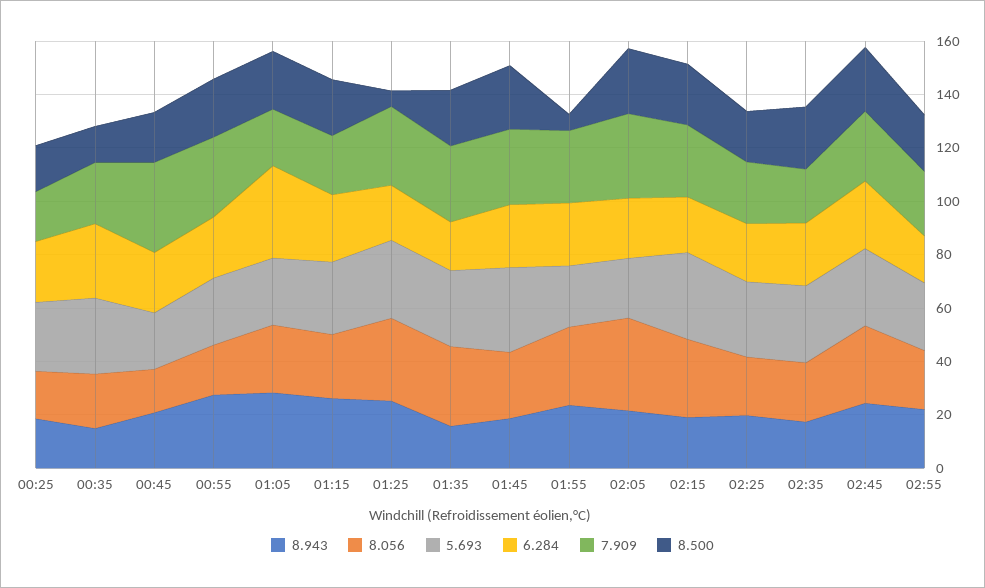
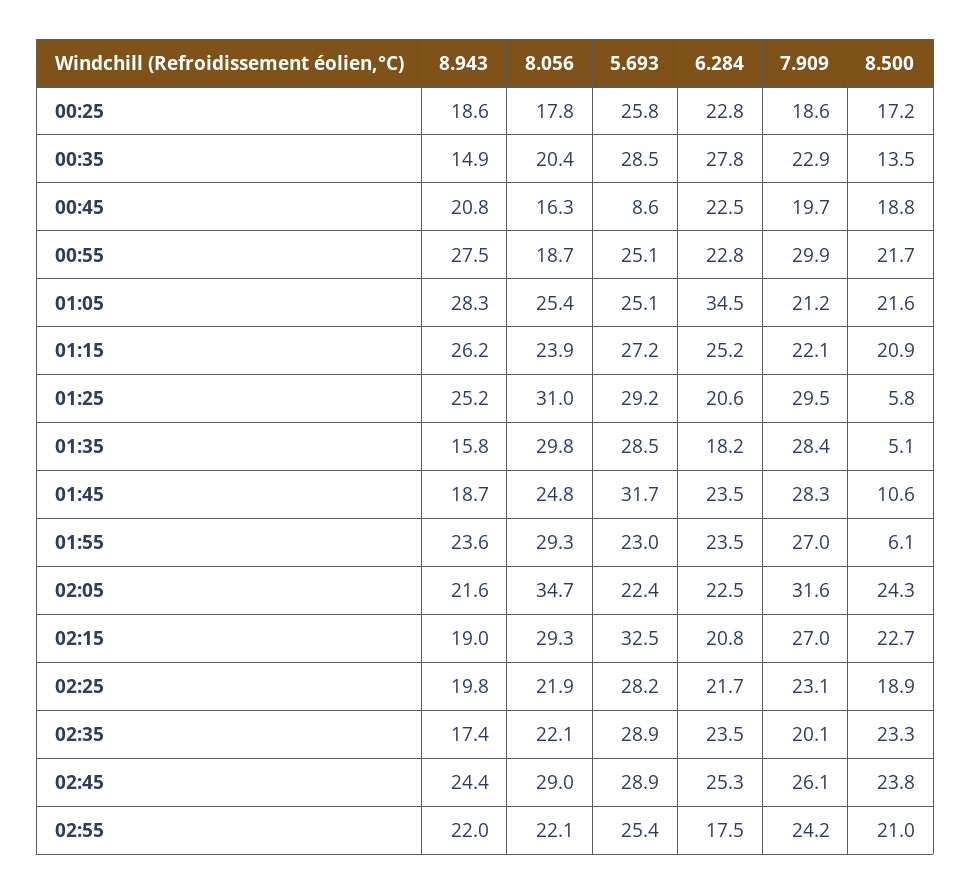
  {
    "8.943": {
      "00:25": 18.6,
      "00:35": 14.9,
      "00:45": 20.8,
      "00:55": 27.5,
      "01:05": 28.3,
      "01:15": 26.2,
      "01:25": 25.2,
      "01:35": 15.8,
      "01:45": 18.7,
      "01:55": 23.6,
      "02:05": 21.6,
      "02:15": 19,
      "02:25": 19.8,
      "02:35": 17.4,
      "02:45": 24.4,
      "02:55": 22
    },
    "8.056": {
      "00:25": 17.8,
      "00:35": 20.4,
      "00:45": 16.3,
      "00:55": 18.7,
      "01:05": 25.4,
      "01:15": 23.9,
      "01:25": 31,
      "01:35": 29.8,
      "01:45": 24.8,
      "01:55": 29.3,
      "02:05": 34.7,
      "02:15": 29.3,
      "02:25": 21.9,
      "02:35": 22.1,
      "02:45": 29,
      "02:55": 22.1
    },
    "5.693": {
      "00:25": 25.8,
      "00:35": 28.5,
-     "00:45": 20,
+     "00:45": 8.6,
      "00:55": 25.1,
      "01:05": 25.1,
      "01:15": 27.2,
      "01:25": 29.2,
      "01:35": 28.5,
      "01:45": 31.7,
      "01:55": 23,
      "02:05": 22.4,
      "02:15": 32.5,
      "02:25": 28.2,
      "02:35": 28.9,
      "02:45": 28.9,
      "02:55": 25.4
    },
    "6.284": {
      "00:25": 22.8,
      "00:35": 27.8,
      "00:45": 22.5,
      "00:55": 22.8,
      "01:05": 34.5,
      "01:15": 25.2,
      "01:25": 20.6,
      "01:35": 18.2,
      "01:45": 23.5,
      "01:55": 23.5,
      "02:05": 22.5,
      "02:15": 20.8,
      "02:25": 21.7,
      "02:35": 23.5,
      "02:45": 25.3,
      "02:55": 17.5
    },
    "7.909": {
      "00:25": 18.6,
      "00:35": 22.9,
-     "00:45": 35,
+     "00:45": 19.7,
      "00:55": 29.9,
      "01:05": 21.2,
      "01:15": 22.1,
      "01:25": 29.5,
      "01:35": 28.4,
      "01:45": 28.3,
      "01:55": 27,
      "02:05": 31.6,
      "02:15": 27,
      "02:25": 23.1,
      "02:35": 20.1,
      "02:45": 26.1,
      "02:55": 24.2
    },
    "8.500": {
      "00:25": 17.2,
      "00:35": 13.5,
      "00:45": 18.8,
      "00:55": 21.7,
      "01:05": 21.6,
      "01:15": 20.9,
      "01:25": 5.8,
-     "01:35": 20,
+     "01:35": 5.1,
-     "01:45": 25,
+     "01:45": 10.6,
      "01:55": 6.1,
      "02:05": 24.3,
      "02:15": 22.7,
      "02:25": 18.9,
      "02:35": 23.3,
      "02:45": 23.8,
      "02:55": 21
    }
  }

